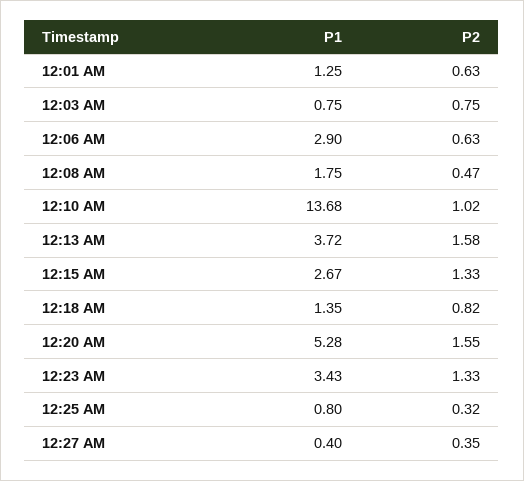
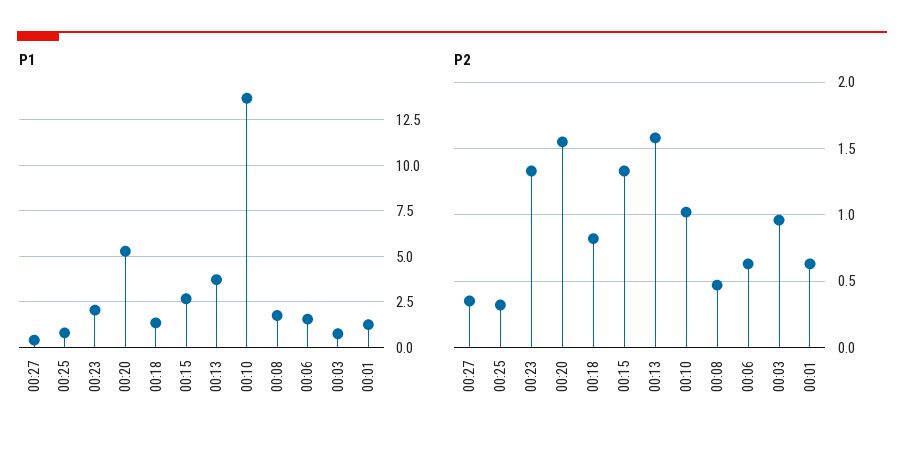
  {
    "P1": {
      "12:01 AM": 1.25,
      "12:03 AM": 0.75,
-     "12:06 AM": 2.9,
+     "12:06 AM": 1.5,
      "12:08 AM": 1.75,
      "12:10 AM": 13.68,
      "12:13 AM": 3.72,
      "12:15 AM": 2.67,
      "12:18 AM": 1.35,
      "12:20 AM": 5.28,
-     "12:23 AM": 3.43,
+     "12:23 AM": 2,
      "12:25 AM": 0.8,
      "12:27 AM": 0.4
    },
    "P2": {
      "12:01 AM": 0.63,
-     "12:03 AM": 0.75,
+     "12:03 AM": 0.95,
      "12:06 AM": 0.63,
      "12:08 AM": 0.47,
      "12:10 AM": 1.02,
      "12:13 AM": 1.58,
      "12:15 AM": 1.33,
      "12:18 AM": 0.82,
      "12:20 AM": 1.55,
      "12:23 AM": 1.33,
      "12:25 AM": 0.32,
      "12:27 AM": 0.35
    }
  }

